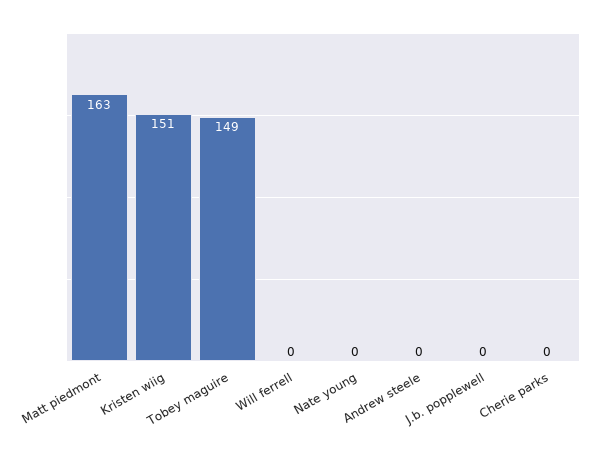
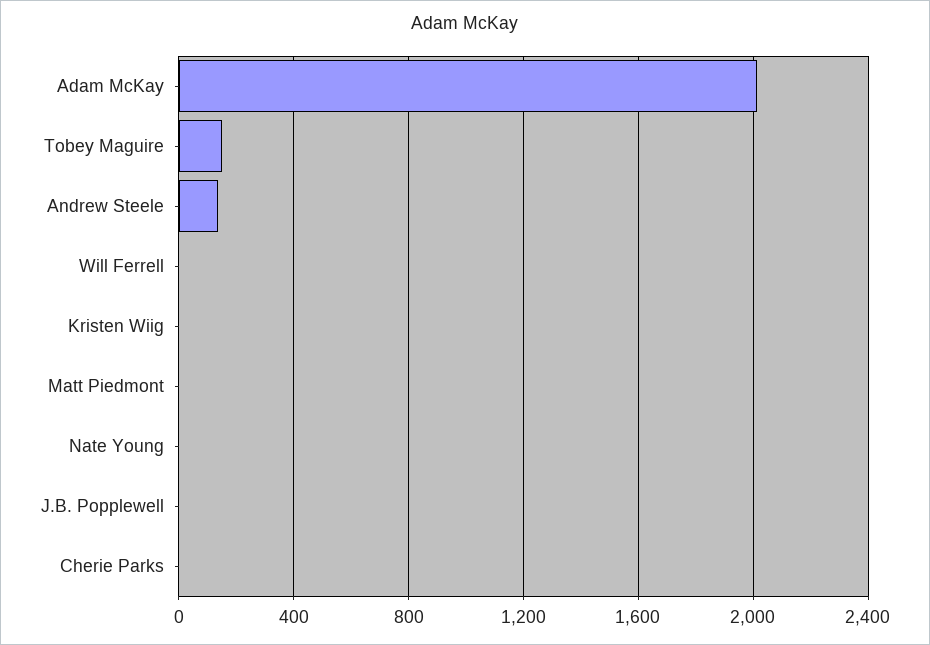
  {
-   "Matt piedmont": 163,
+   "Matt piedmont": 0,
-   "Kristen wiig": 151,
+   "Kristen wiig": 0,
    "Tobey maguire": 149,
    "Will ferrell": 0,
    "Nate young": 0,
-   "Andrew steele": 0,
+   "Andrew steele": 150,
    "J.b. popplewell": 0,
-   "Cherie parks": 0
+   "Cherie parks": 0,
+   "Adam McKay": 2000
  }

